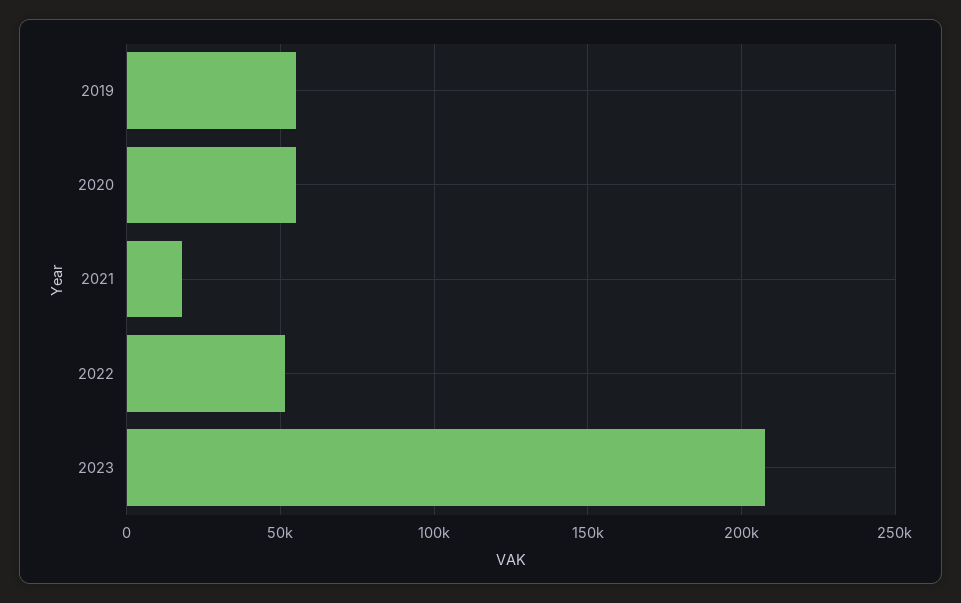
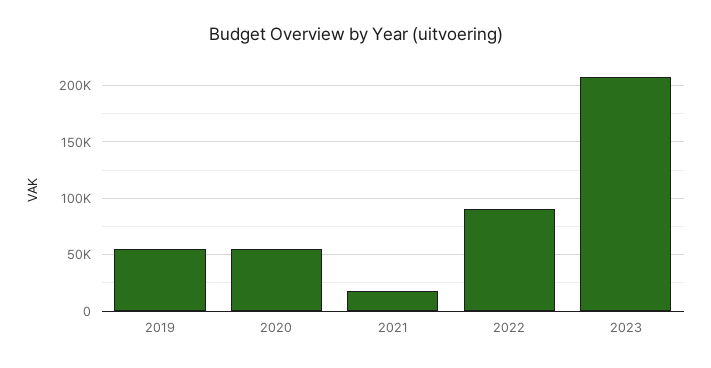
  {
    "2019": 55000,
    "2020": 55000,
    "2021": 20000,
-   "2022": 50000,
+   "2022": 90000,
    "2023": 210000
  }

